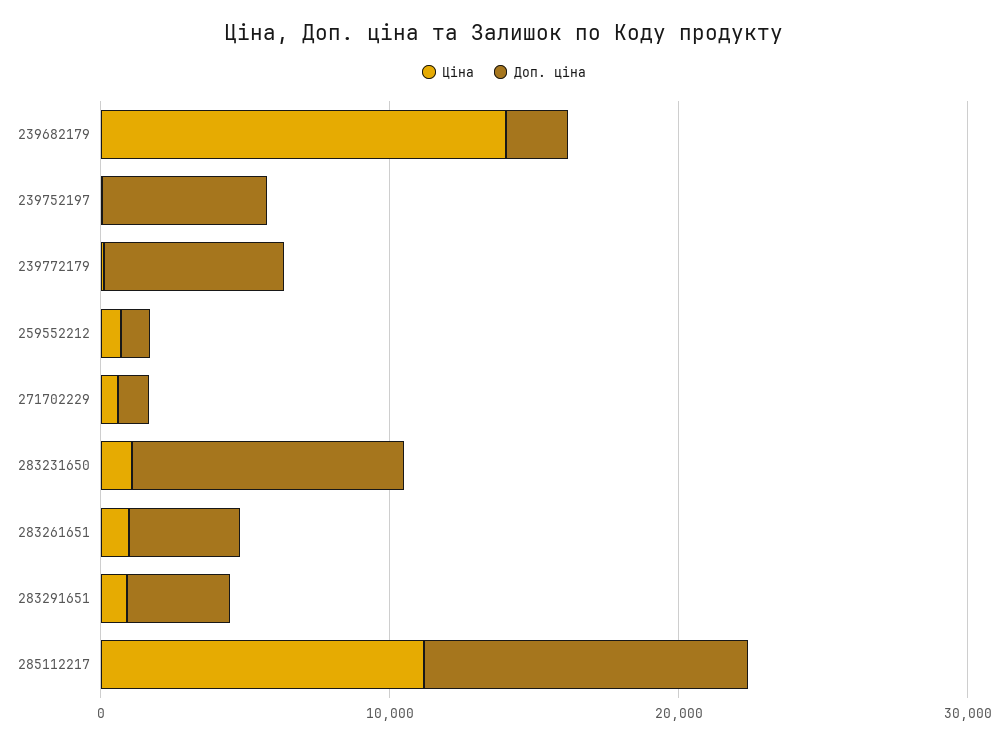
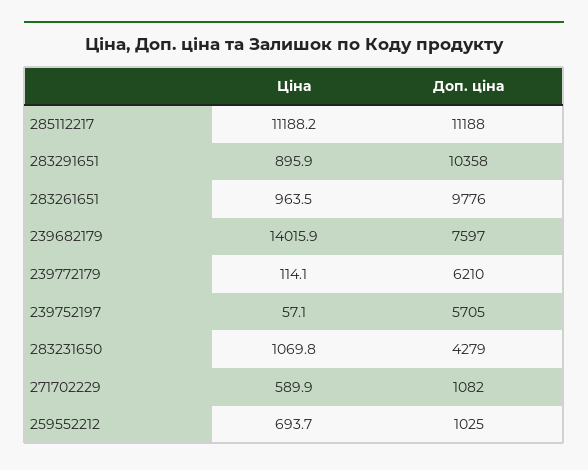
  {
    "Ціна": {
      "239682179": 14015.9,
      "239752197": 57.1,
      "239772179": 114.1,
      "259552212": 693.7,
      "271702229": 589.9,
      "283231650": 1069.8,
      "283261651": 963.5,
      "283291651": 895.9,
      "285112217": 11188.2
    },
    "Доп. ціна": {
-     "239682179": 2000,
+     "239682179": 7597,
      "239752197": 5705,
      "239772179": 6210,
      "259552212": 1025,
      "271702229": 1082,
-     "283231650": 10000,
+     "283231650": 4279,
-     "283261651": 4000,
+     "283261651": 9776,
-     "283291651": 4000,
+     "283291651": 10358,
      "285112217": 11188
    }
  }

